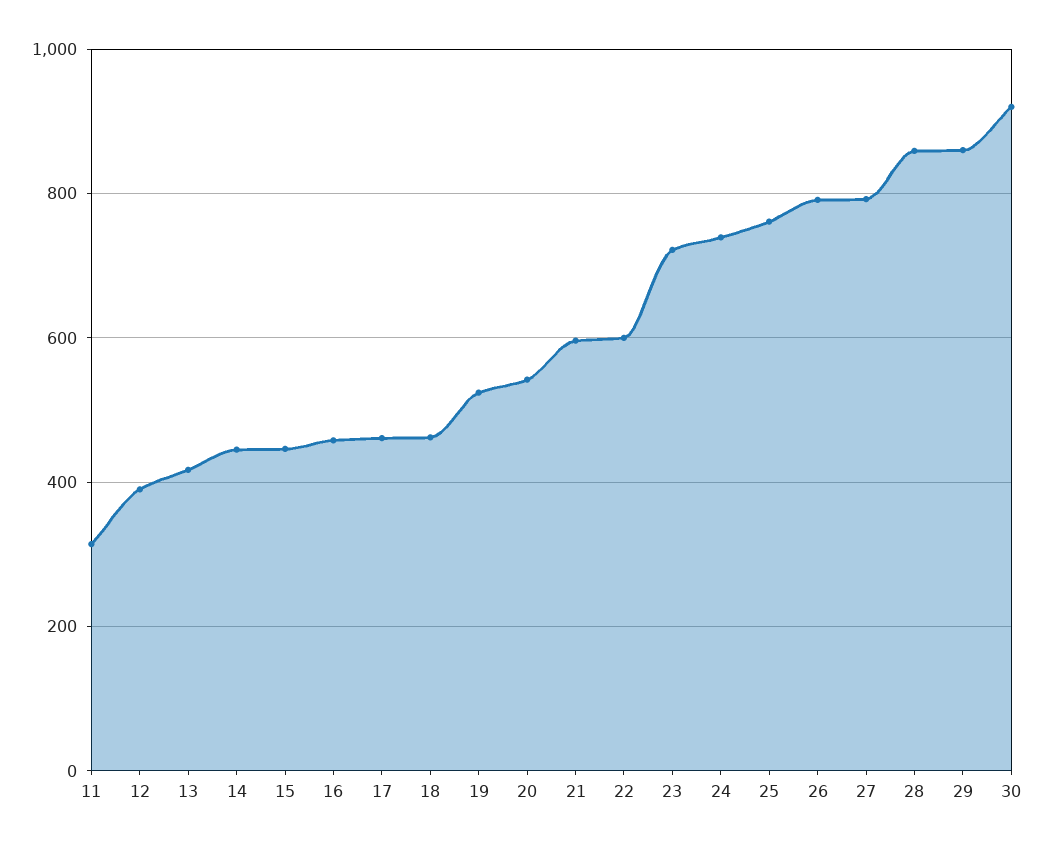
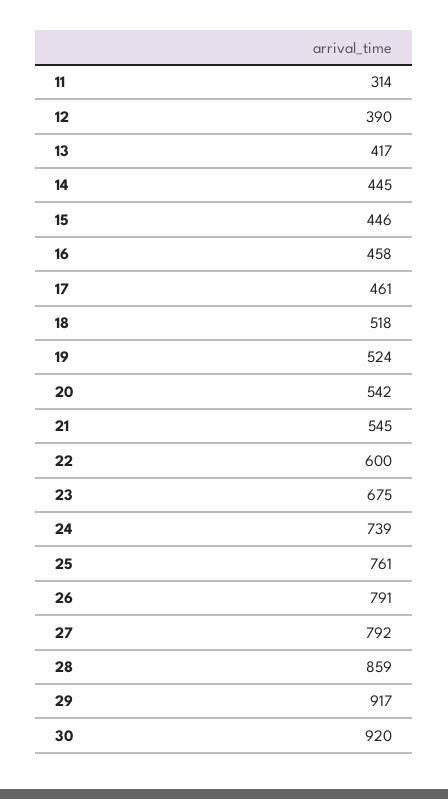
  {
    "11": 314,
    "12": 390,
    "13": 417,
    "14": 445,
    "15": 446,
    "16": 458,
    "17": 461,
-   "18": 460,
+   "18": 518,
    "19": 524,
    "20": 542,
-   "21": 600,
+   "21": 545,
    "22": 600,
-   "23": 720,
+   "23": 675,
    "24": 739,
    "25": 761,
    "26": 791,
    "27": 792,
    "28": 859,
-   "29": 860,
+   "29": 917,
    "30": 920
  }

